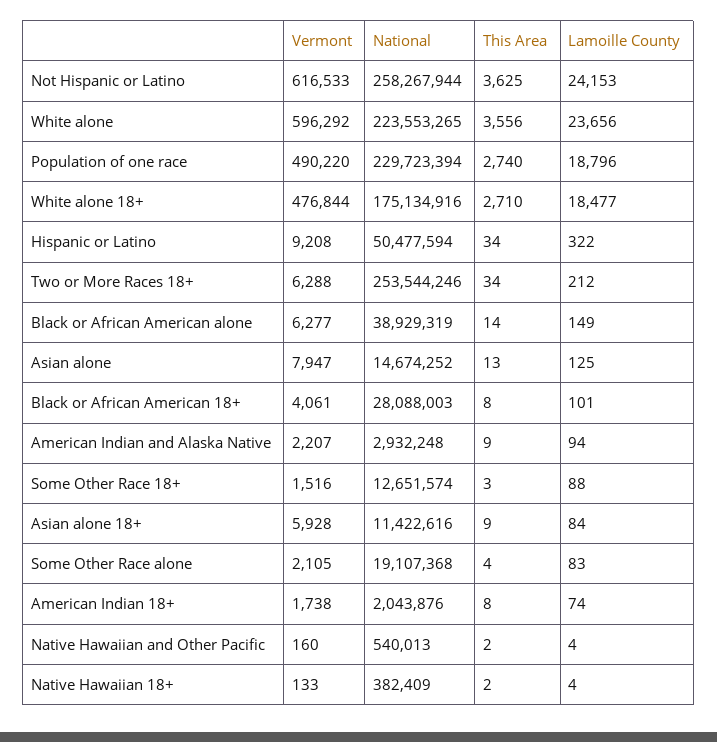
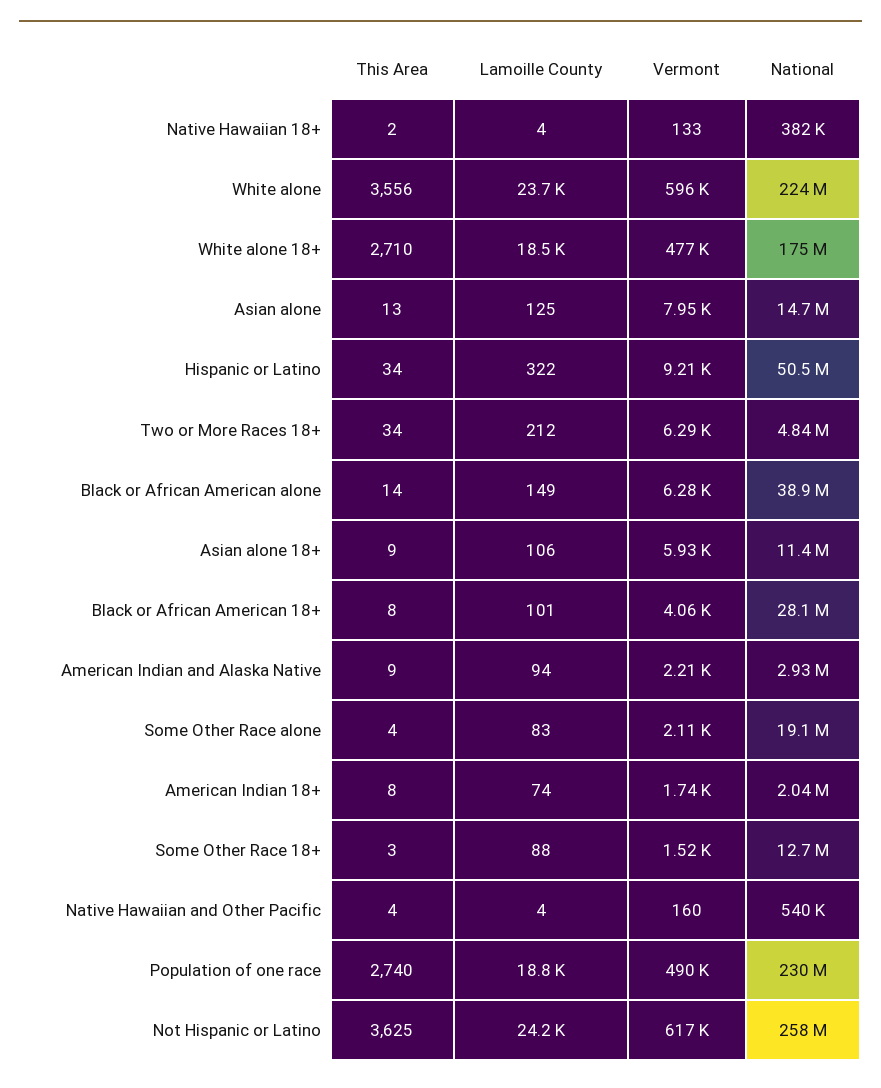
  {
    "Vermont": {
      "Not Hispanic or Latino": 616533,
      "White alone": 596292,
      "Population of one race": 490220,
      "White alone 18+": 476844,
      "Hispanic or Latino": 9208,
      "Two or More Races 18+": 6288,
      "Black or African American alone": 6277,
      "Asian alone": 7947,
      "Black or African American 18+": 4061,
      "American Indian and Alaska Native": 2207,
      "Some Other Race 18+": 1516,
      "Asian alone 18+": 5928,
      "Some Other Race alone": 2105,
      "American Indian 18+": 1738,
      "Native Hawaiian and Other Pacific": 160,
      "Native Hawaiian 18+": 133
    },
    "National": {
      "Not Hispanic or Latino": 258267944,
      "White alone": 223553265,
      "Population of one race": 229723394,
      "White alone 18+": 175134916,
      "Hispanic or Latino": 50477594,
-     "Two or More Races 18+": 253544246,
+     "Two or More Races 18+": 4840000,
      "Black or African American alone": 38929319,
      "Asian alone": 14674252,
      "Black or African American 18+": 28088003,
      "American Indian and Alaska Native": 2932248,
      "Some Other Race 18+": 12651574,
      "Asian alone 18+": 11422616,
      "Some Other Race alone": 19107368,
      "American Indian 18+": 2043876,
      "Native Hawaiian and Other Pacific": 540013,
      "Native Hawaiian 18+": 382409
    },
    "This Area": {
      "Not Hispanic or Latino": 3625,
      "White alone": 3556,
      "Population of one race": 2740,
      "White alone 18+": 2710,
      "Hispanic or Latino": 34,
      "Two or More Races 18+": 34,
      "Black or African American alone": 14,
      "Asian alone": 13,
      "Black or African American 18+": 8,
      "American Indian and Alaska Native": 9,
      "Some Other Race 18+": 3,
      "Asian alone 18+": 9,
      "Some Other Race alone": 4,
      "American Indian 18+": 8,
-     "Native Hawaiian and Other Pacific": 2,
+     "Native Hawaiian and Other Pacific": 4,
      "Native Hawaiian 18+": 2
    },
    "Lamoille County": {
      "Not Hispanic or Latino": 24153,
      "White alone": 23656,
      "Population of one race": 18796,
      "White alone 18+": 18477,
      "Hispanic or Latino": 322,
      "Two or More Races 18+": 212,
      "Black or African American alone": 149,
      "Asian alone": 125,
      "Black or African American 18+": 101,
      "American Indian and Alaska Native": 94,
      "Some Other Race 18+": 88,
-     "Asian alone 18+": 84,
+     "Asian alone 18+": 106,
      "Some Other Race alone": 83,
      "American Indian 18+": 74,
      "Native Hawaiian and Other Pacific": 4,
      "Native Hawaiian 18+": 4
    }
  }

